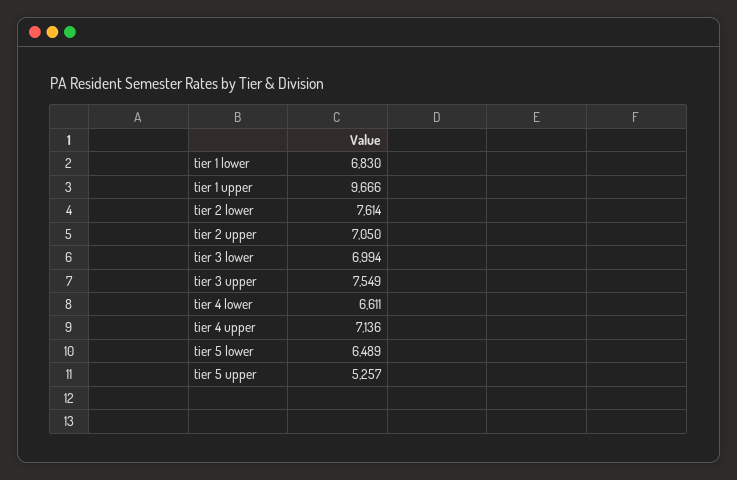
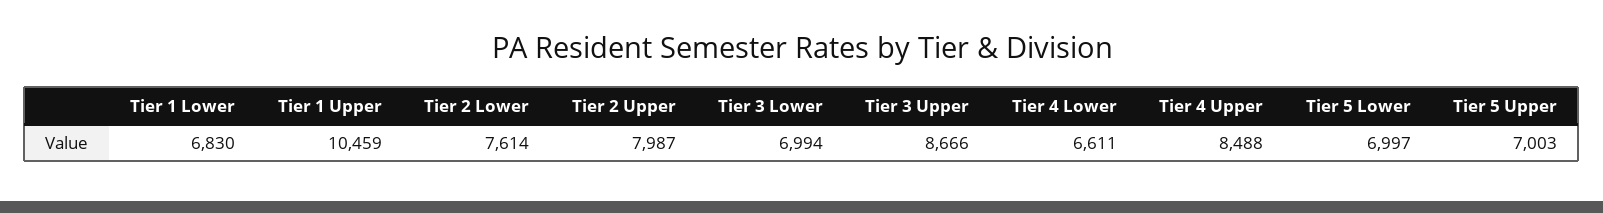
  {
    "tier 1 lower": 6830,
-   "tier 1 upper": 9666,
+   "tier 1 upper": 10459,
    "tier 2 lower": 7614,
-   "tier 2 upper": 7050,
+   "tier 2 upper": 7987,
    "tier 3 lower": 6994,
-   "tier 3 upper": 7549,
+   "tier 3 upper": 8666,
    "tier 4 lower": 6611,
-   "tier 4 upper": 7136,
+   "tier 4 upper": 8488,
-   "tier 5 lower": 6489,
+   "tier 5 lower": 6997,
-   "tier 5 upper": 5257
+   "tier 5 upper": 7003
  }

